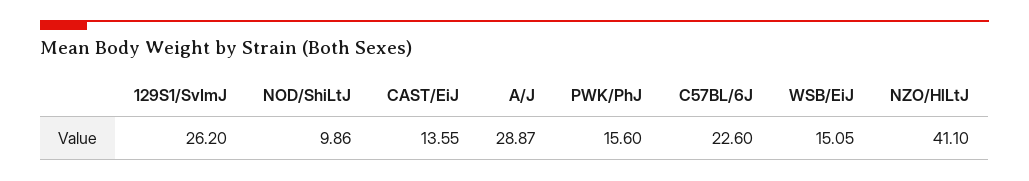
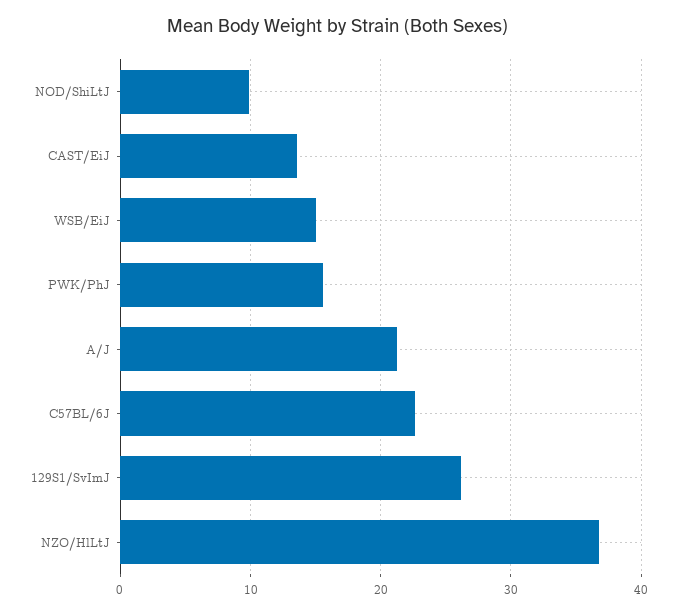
  {
    "129S1/SvImJ": 26.2,
    "NOD/ShiLtJ": 9.86,
    "CAST/EiJ": 13.55,
-   "A/J": 28.87,
+   "A/J": 21,
    "PWK/PhJ": 15.6,
    "C57BL/6J": 22.6,
    "WSB/EiJ": 15.05,
-   "NZO/HlLtJ": 41.1
+   "NZO/HlLtJ": 37
  }

